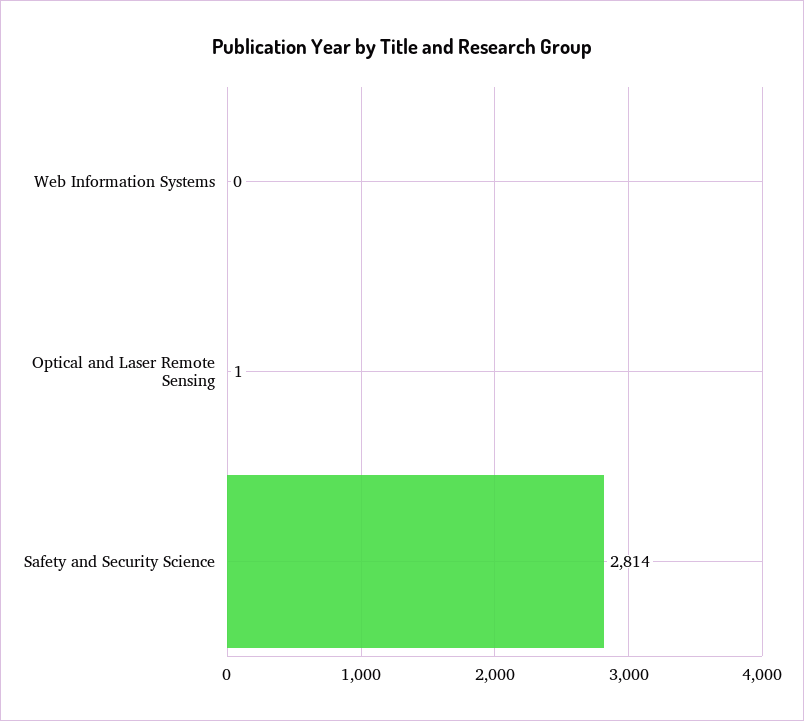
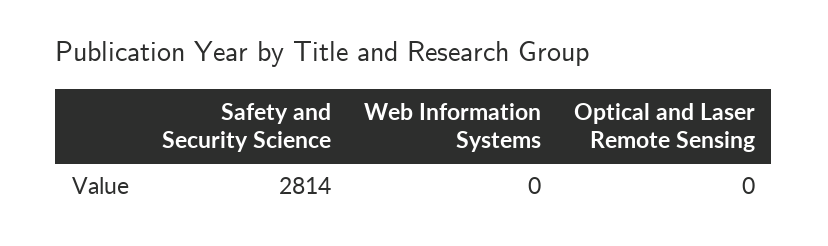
  {
    "Web Information Systems": 0,
-   "Optical and Laser Remote Sensing": 1,
+   "Optical and Laser Remote Sensing": 0,
    "Safety and Security Science": 2814
  }

